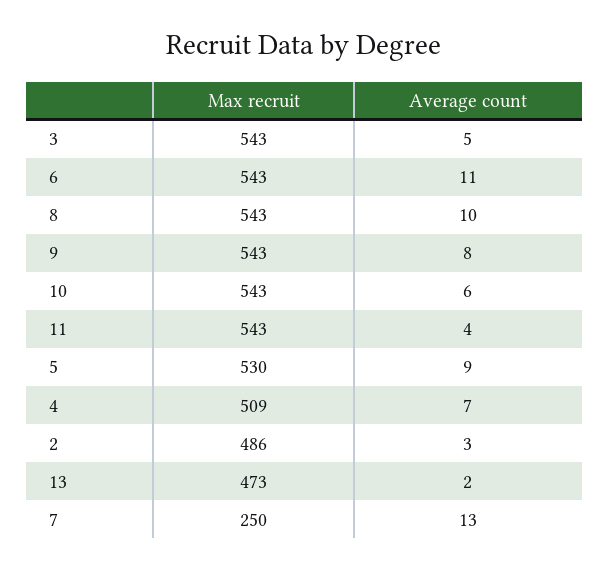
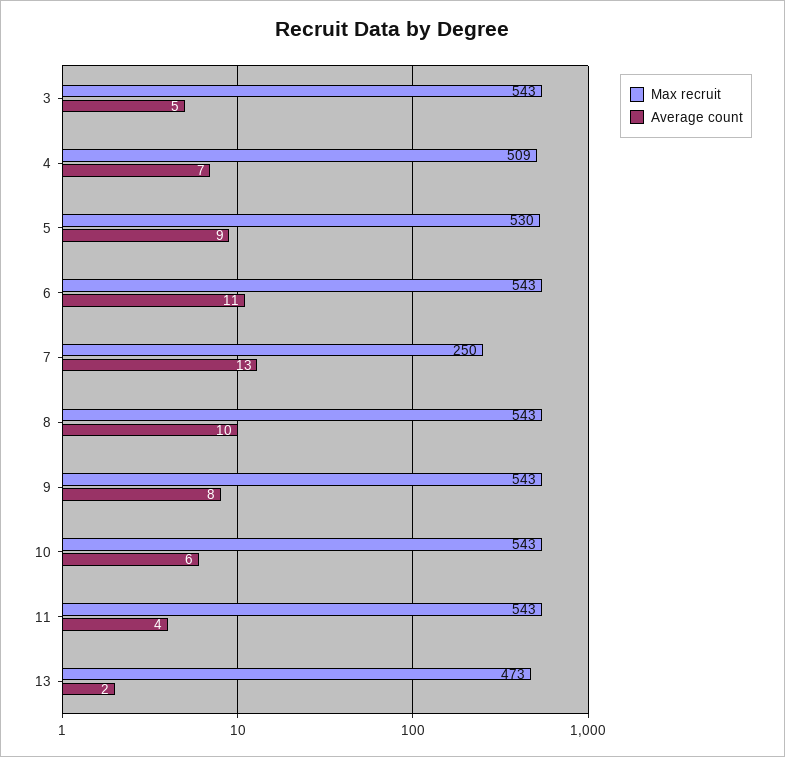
  {
    "Max recruit": {
      "3": 543,
      "6": 543,
      "8": 543,
      "9": 543,
      "10": 543,
      "11": 543,
      "5": 530,
      "4": 509,
-     "2": 486,
      "13": 473,
      "7": 250
    },
    "Average count": {
      "3": 5,
      "6": 11,
      "8": 10,
      "9": 8,
      "10": 6,
      "11": 4,
      "5": 9,
      "4": 7,
-     "2": 3,
      "13": 2,
      "7": 13
    }
  }

